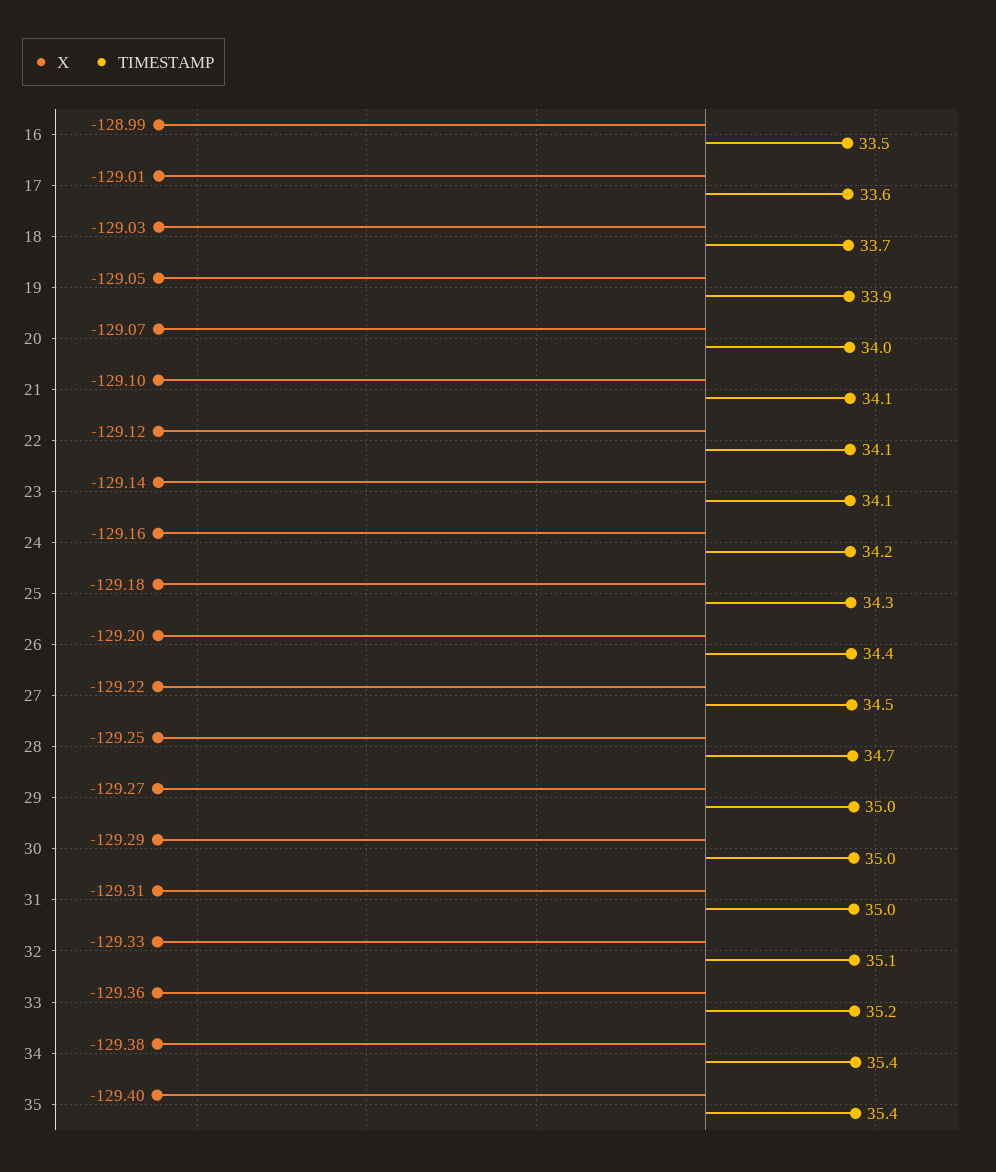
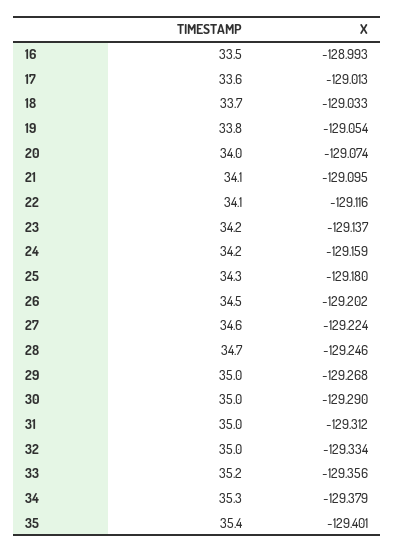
  {
    "X": {
      "16": -128.993,
      "17": -129.013,
      "18": -129.033,
      "19": -129.054,
      "20": -129.074,
      "21": -129.095,
      "22": -129.116,
      "23": -129.137,
      "24": -129.159,
      "25": -129.18,
      "26": -129.202,
      "27": -129.224,
      "28": -129.246,
      "29": -129.268,
      "30": -129.29,
      "31": -129.312,
      "32": -129.334,
      "33": -129.356,
      "34": -129.379,
      "35": -129.401
    },
    "TIMESTAMP": {
      "16": 33.5,
      "17": 33.6,
      "18": 33.7,
-     "19": 33.9,
+     "19": 33.8,
      "20": 34,
      "21": 34.1,
      "22": 34.1,
-     "23": 34.1,
+     "23": 34.2,
      "24": 34.2,
      "25": 34.3,
-     "26": 34.4,
+     "26": 34.5,
-     "27": 34.5,
+     "27": 34.6,
      "28": 34.7,
      "29": 35,
      "30": 35,
      "31": 35,
-     "32": 35.1,
+     "32": 35,
      "33": 35.2,
-     "34": 35.4,
+     "34": 35.3,
      "35": 35.4
    }
  }

